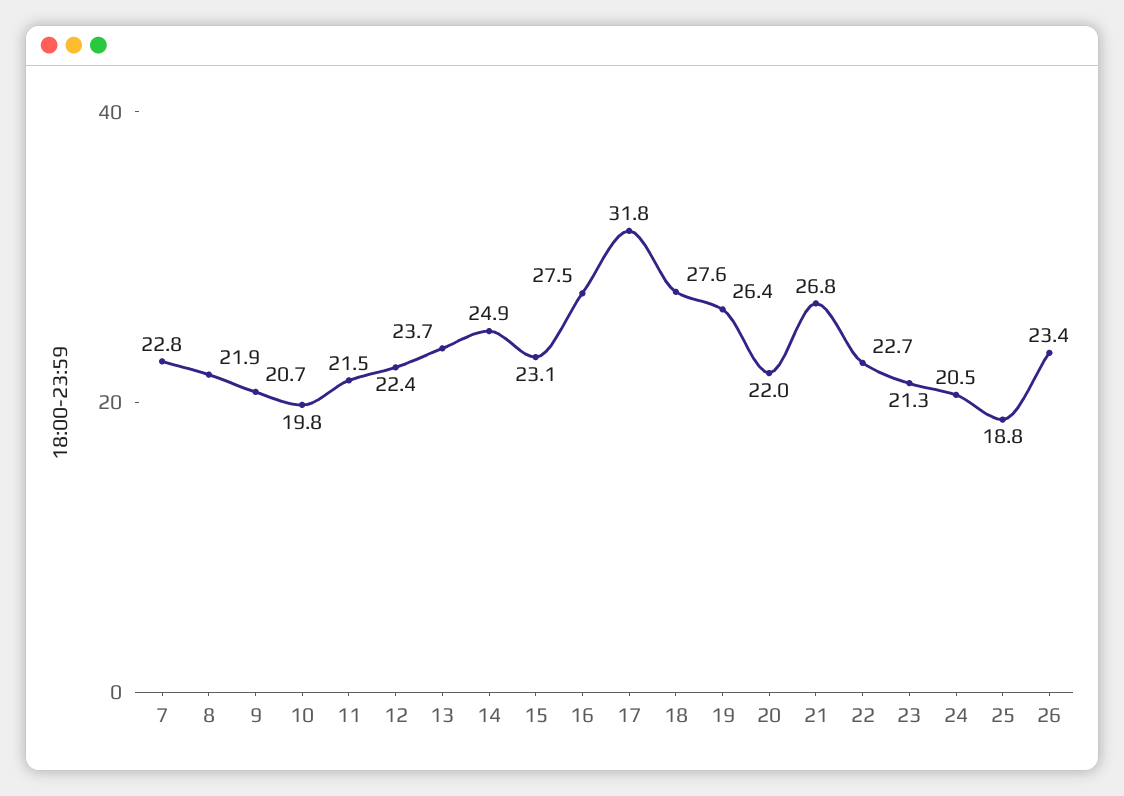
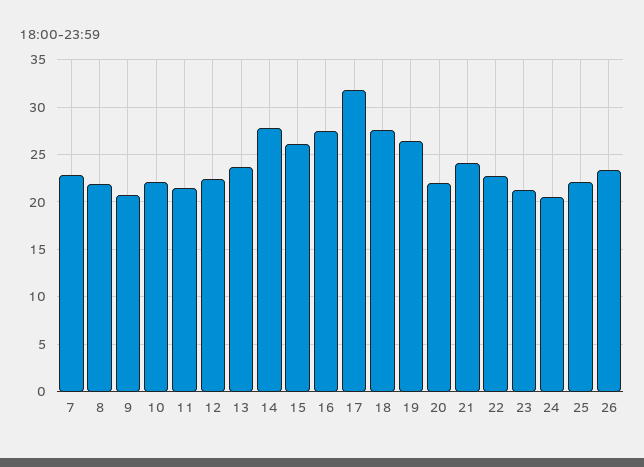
  {
    "7": 22.8,
    "8": 21.9,
    "9": 20.7,
-   "10": 19.8,
+   "10": 22,
    "11": 21.5,
    "12": 22.4,
    "13": 23.7,
-   "14": 24.9,
+   "14": 28,
-   "15": 23.1,
+   "15": 26,
    "16": 27.5,
    "17": 31.8,
    "18": 27.6,
    "19": 26.4,
    "20": 22,
-   "21": 26.8,
+   "21": 24,
    "22": 22.7,
    "23": 21.3,
    "24": 20.5,
-   "25": 18.8,
+   "25": 22,
    "26": 23.4
  }

